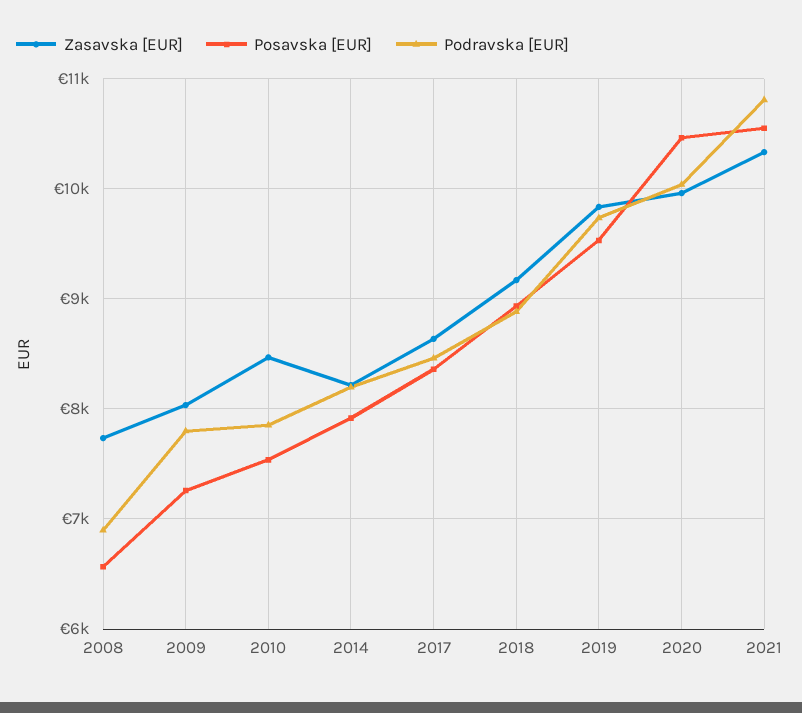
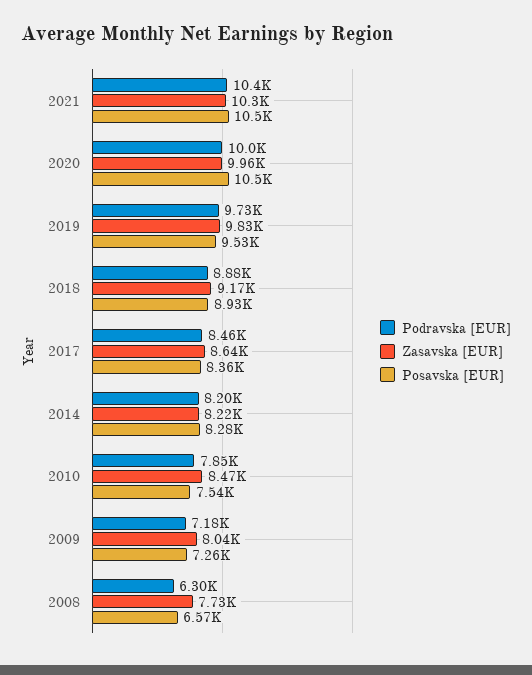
  {
    "Zasavska [EUR]": {
      "2008": 7730,
      "2009": 8040,
      "2010": 8470,
      "2014": 8220,
      "2017": 8640,
      "2018": 9170,
      "2019": 9830,
      "2020": 9960,
      "2021": 10300
    },
    "Posavska [EUR]": {
      "2008": 6570,
      "2009": 7260,
      "2010": 7540,
-     "2014": 7900,
+     "2014": 8280,
      "2017": 8360,
      "2018": 8930,
      "2019": 9530,
      "2020": 10500,
      "2021": 10500
    },
    "Podravska [EUR]": {
-     "2008": 6900,
+     "2008": 6300,
-     "2009": 7800,
+     "2009": 7180,
      "2010": 7850,
      "2014": 8200,
      "2017": 8460,
      "2018": 8880,
      "2019": 9730,
      "2020": 10000,
-     "2021": 10800
+     "2021": 10400
    }
  }

